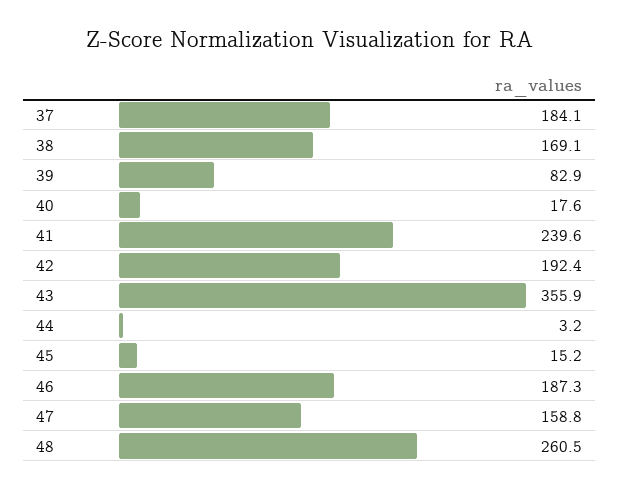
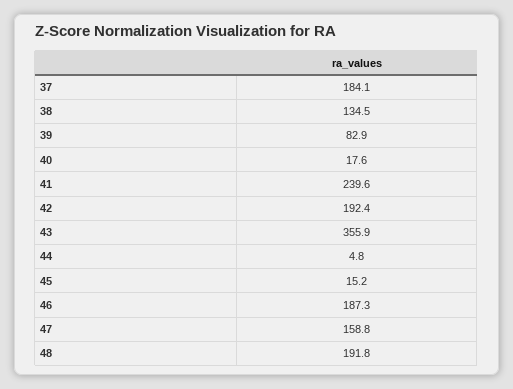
  {
    "37": 184.1,
-   "38": 169.1,
+   "38": 134.5,
    "39": 82.9,
    "40": 17.6,
    "41": 239.6,
    "42": 192.4,
    "43": 355.9,
-   "44": 3.2,
+   "44": 4.8,
    "45": 15.2,
    "46": 187.3,
    "47": 158.8,
-   "48": 260.5
+   "48": 191.8
  }

